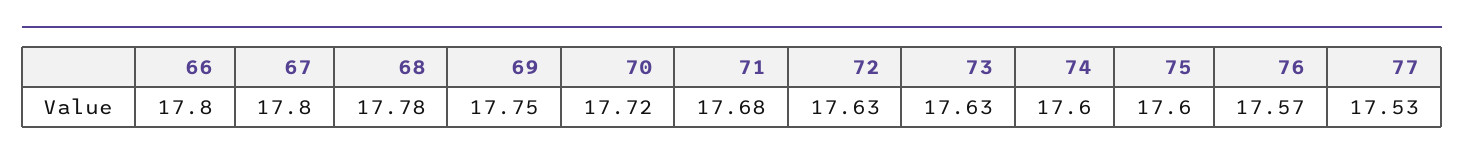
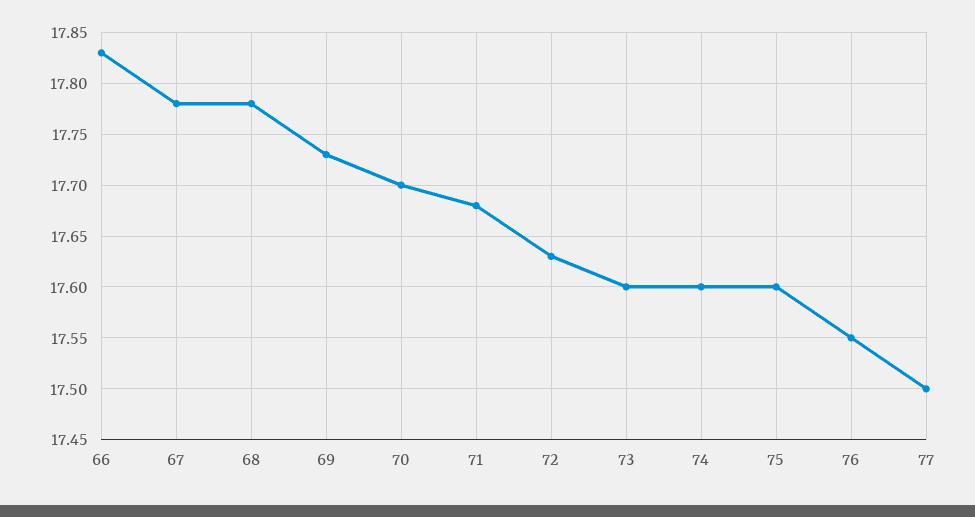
  {
-   "66": 17.8,
+   "66": 17.83,
-   "67": 17.8,
+   "67": 17.78,
    "68": 17.78,
-   "69": 17.75,
+   "69": 17.73,
-   "70": 17.72,
+   "70": 17.7,
    "71": 17.68,
    "72": 17.63,
-   "73": 17.63,
+   "73": 17.6,
    "74": 17.6,
    "75": 17.6,
-   "76": 17.57,
+   "76": 17.55,
-   "77": 17.53
+   "77": 17.5
  }

